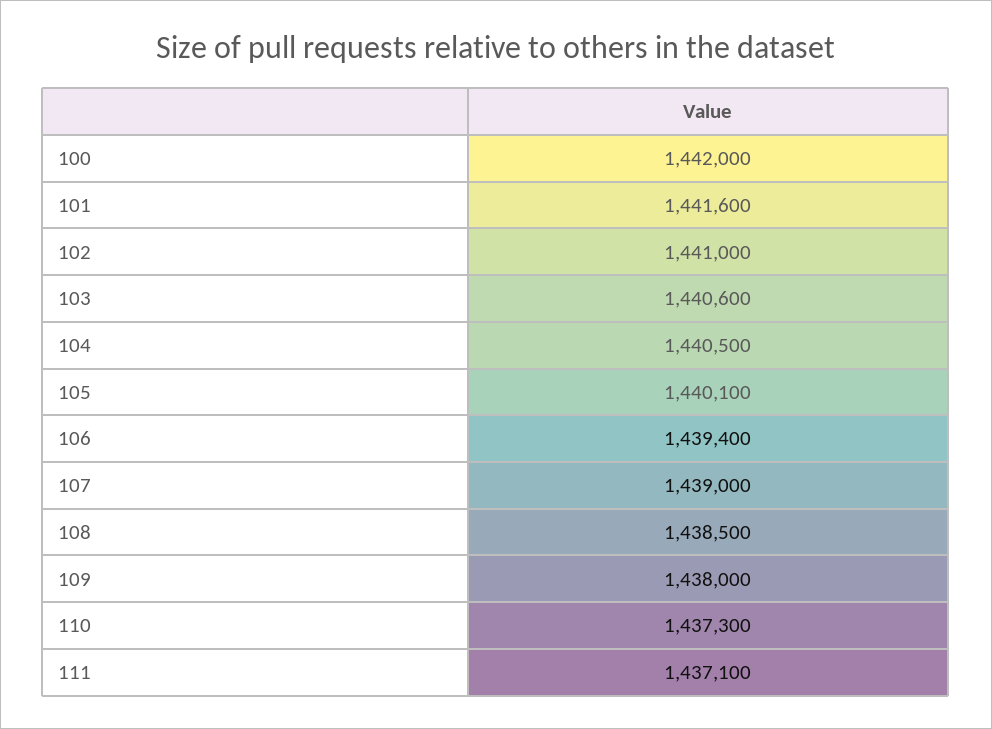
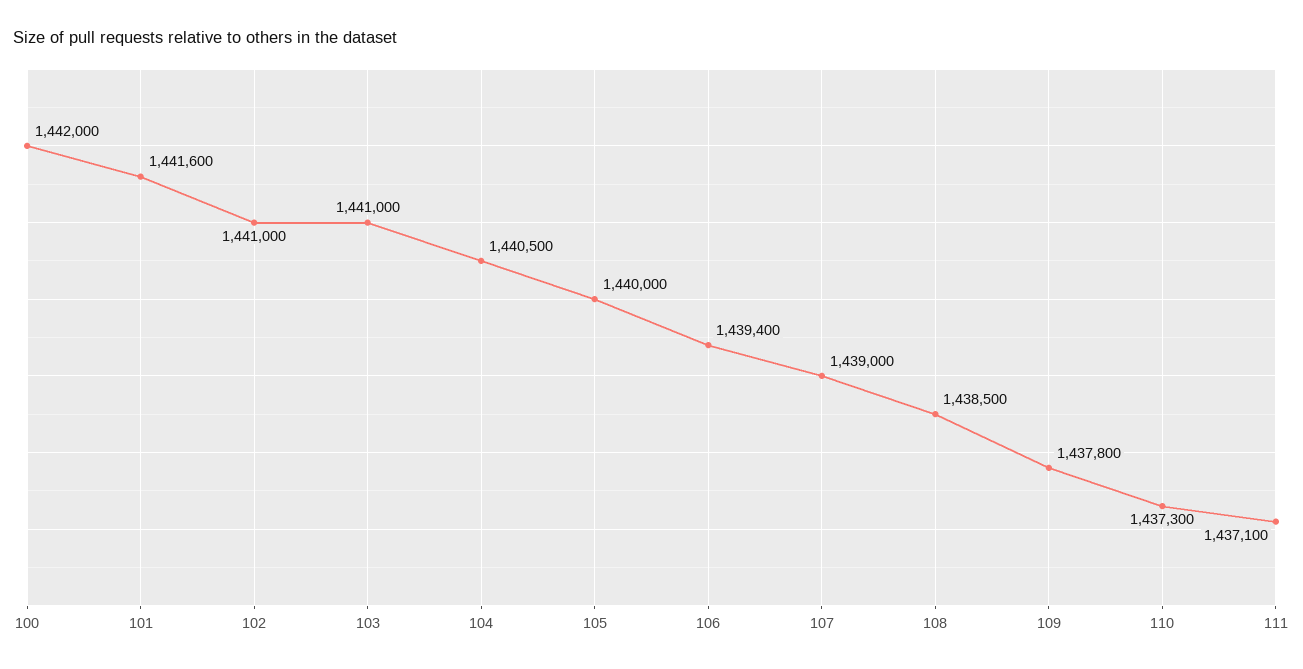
  {
    "100": 1442000,
    "101": 1441600,
    "102": 1441000,
-   "103": 1440600,
+   "103": 1441000,
    "104": 1440500,
-   "105": 1440100,
+   "105": 1440000,
    "106": 1439400,
    "107": 1439000,
    "108": 1438500,
-   "109": 1438000,
+   "109": 1437800,
    "110": 1437300,
    "111": 1437100
  }

